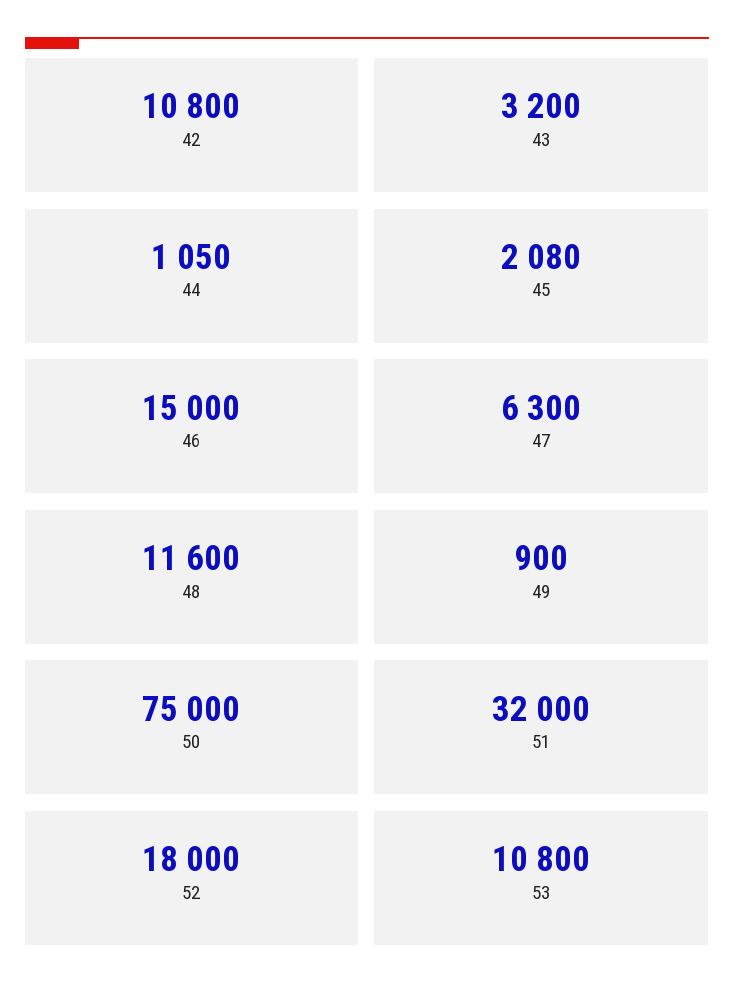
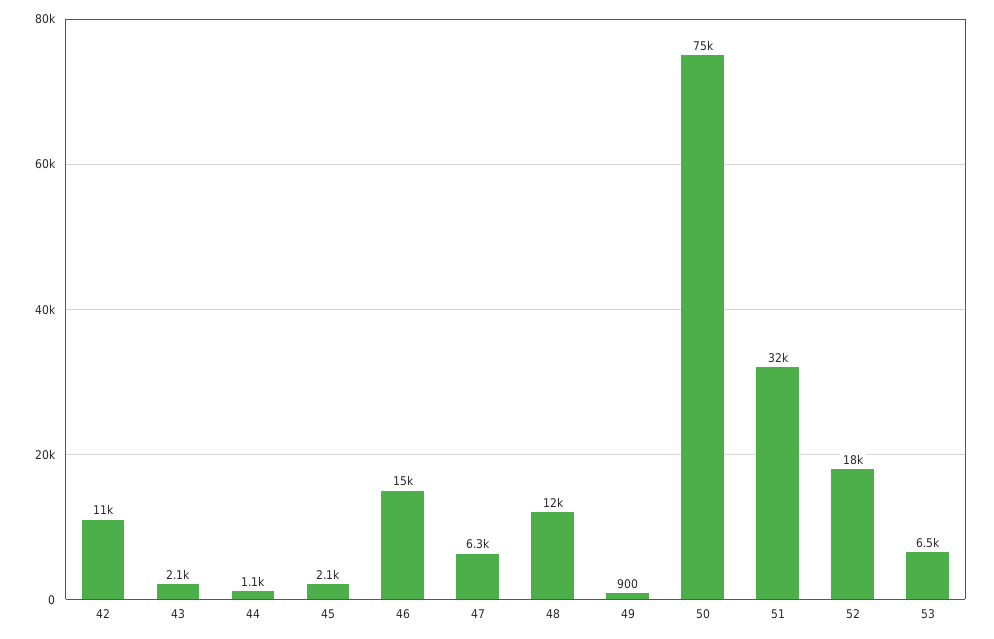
  {
    "42": 10800,
-   "43": 3200,
+   "43": 2100,
    "44": 1050,
    "45": 2080,
    "46": 15000,
    "47": 6300,
    "48": 11600,
    "49": 900,
    "50": 75000,
    "51": 32000,
    "52": 18000,
-   "53": 10800
+   "53": 6500
  }

